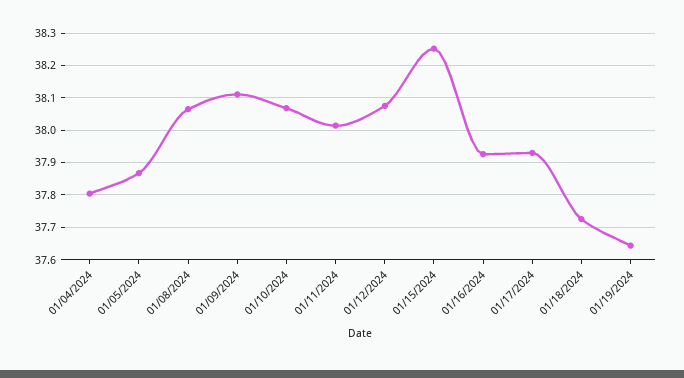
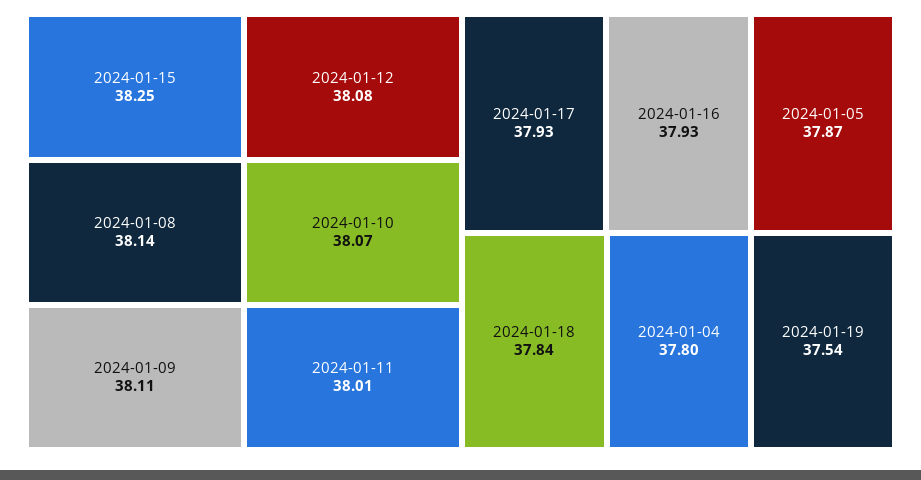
  {
    "01/04/2024": 37.8,
    "01/05/2024": 37.87,
-   "01/08/2024": 38.06,
+   "01/08/2024": 38.14,
    "01/09/2024": 38.11,
    "01/10/2024": 38.07,
    "01/11/2024": 38.01,
    "01/12/2024": 38.08,
    "01/15/2024": 38.25,
    "01/16/2024": 37.93,
    "01/17/2024": 37.93,
-   "01/18/2024": 37.72,
+   "01/18/2024": 37.84,
-   "01/19/2024": 37.64
+   "01/19/2024": 37.54
  }

